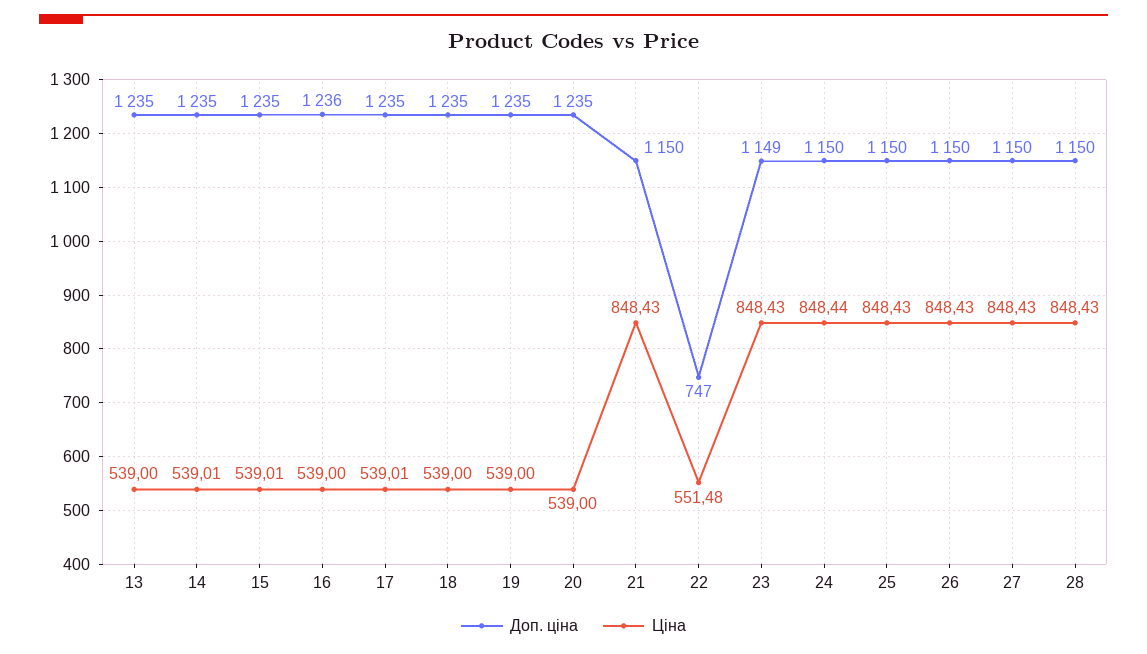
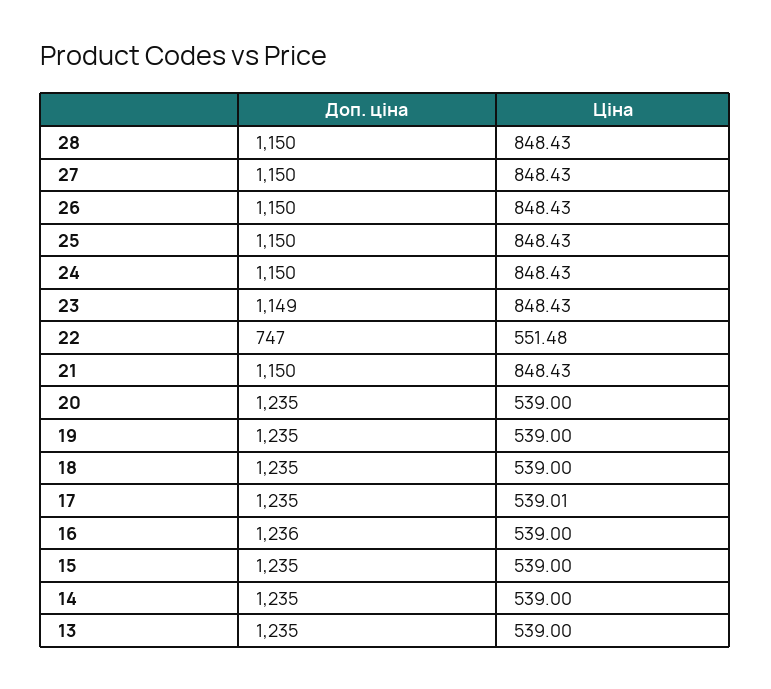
  {
    "Доп. ціна": {
      "13": 1235,
      "14": 1235,
      "15": 1235,
      "16": 1236,
      "17": 1235,
      "18": 1235,
      "19": 1235,
      "20": 1235,
      "21": 1150,
      "22": 747,
      "23": 1149,
      "24": 1150,
      "25": 1150,
      "26": 1150,
      "27": 1150,
      "28": 1150
    },
    "Ціна": {
      "13": 539,
-     "14": 539.01,
+     "14": 539,
-     "15": 539.01,
+     "15": 539,
      "16": 539,
      "17": 539.01,
      "18": 539,
      "19": 539,
      "20": 539,
      "21": 848.43,
      "22": 551.48,
      "23": 848.43,
-     "24": 848.44,
+     "24": 848.43,
      "25": 848.43,
      "26": 848.43,
      "27": 848.43,
      "28": 848.43
    }
  }

